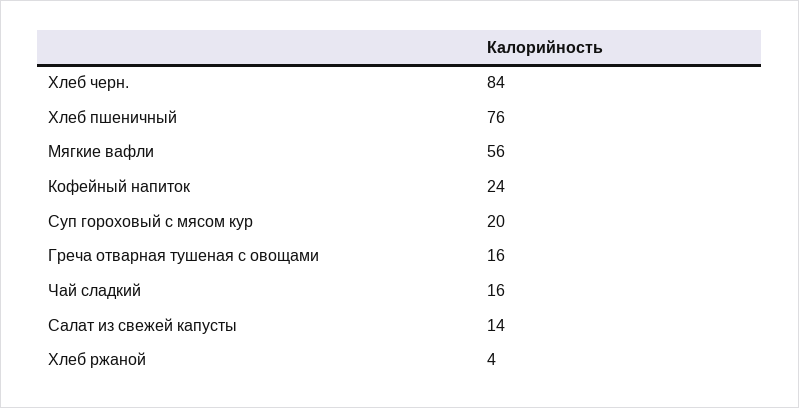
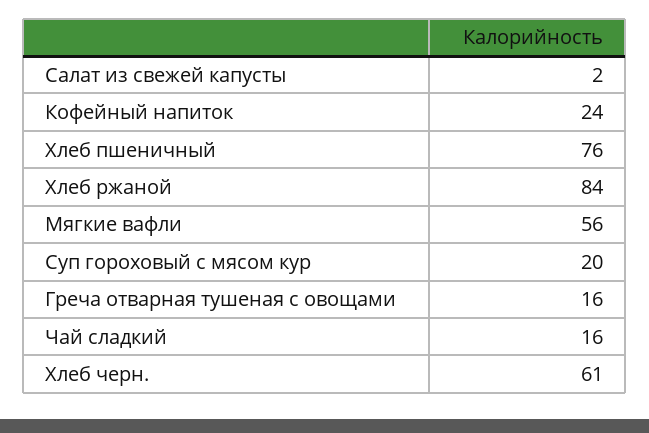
  {
-   "Хлеб черн.": 84,
+   "Хлеб черн.": 61,
    "Хлеб пшеничный": 76,
    "Мягкие вафли": 56,
    "Кофейный напиток": 24,
    "Суп гороховый с мясом кур": 20,
    "Греча отварная тушеная с овощами": 16,
    "Чай сладкий": 16,
-   "Салат из свежей капусты": 14,
+   "Салат из свежей капусты": 2,
-   "Хлеб ржаной": 4
+   "Хлеб ржаной": 84
  }

